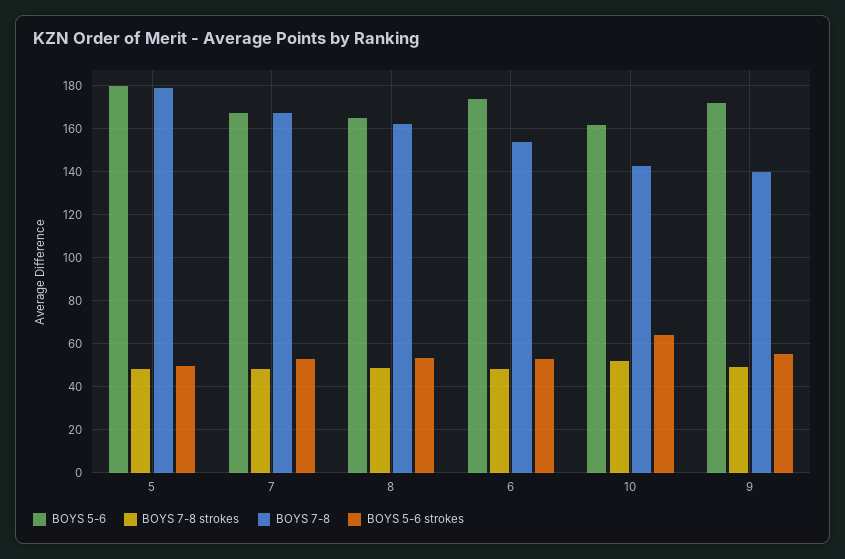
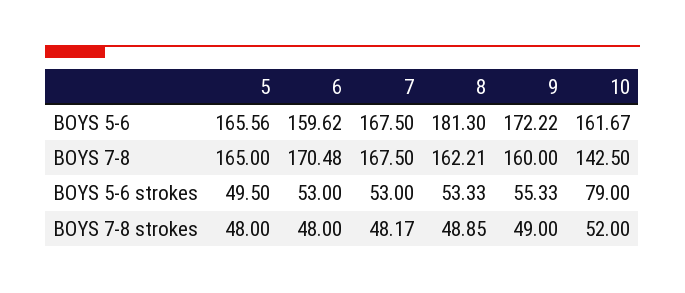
  {
    "BOYS 5-6": {
-     "5": 180,
+     "5": 165.56,
      "7": 167.5,
-     "8": 165,
+     "8": 181.3,
-     "6": 175,
+     "6": 159.62,
      "10": 161.67,
      "9": 172.22
    },
    "BOYS 7-8 strokes": {
      "5": 48,
      "7": 48.17,
      "8": 48.85,
      "6": 48,
      "10": 52,
      "9": 49
    },
    "BOYS 7-8": {
-     "5": 180,
+     "5": 165,
      "7": 167.5,
      "8": 162.21,
-     "6": 155,
+     "6": 170.48,
      "10": 142.5,
-     "9": 140
+     "9": 160
    },
    "BOYS 5-6 strokes": {
      "5": 49.5,
      "7": 53,
      "8": 53.33,
      "6": 53,
-     "10": 65,
+     "10": 79,
      "9": 55.33
    }
  }

